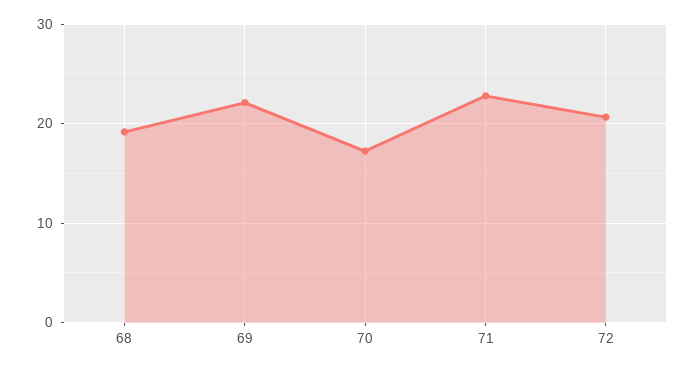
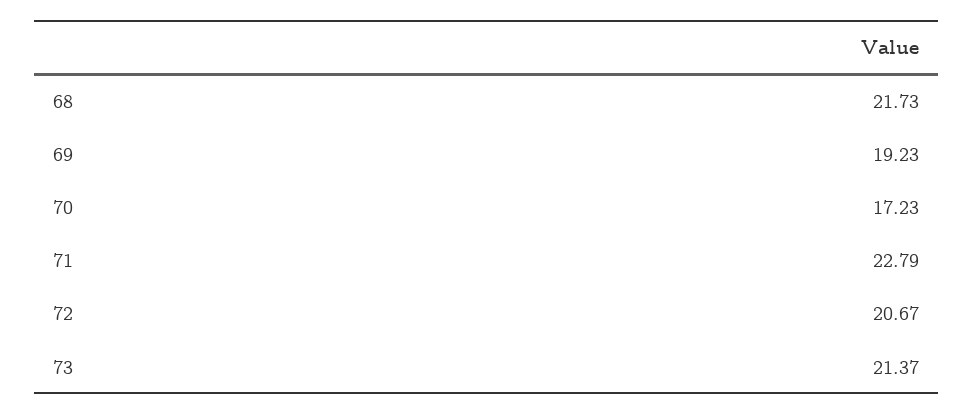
  {
-   "68": 19,
+   "68": 21.73,
-   "69": 22,
+   "69": 19.23,
    "70": 17.23,
    "71": 22.79,
-   "72": 20.67
+   "72": 20.67,
+   "73": 21.37
  }

